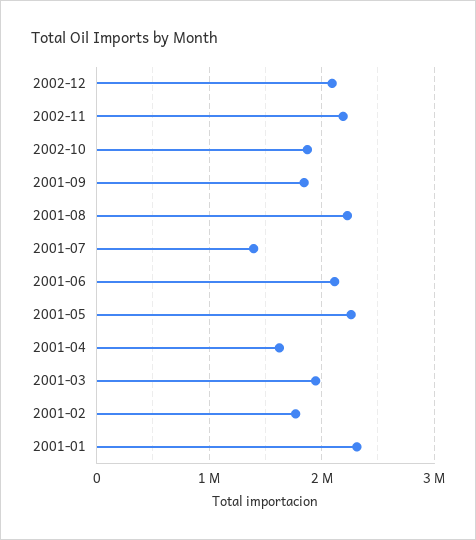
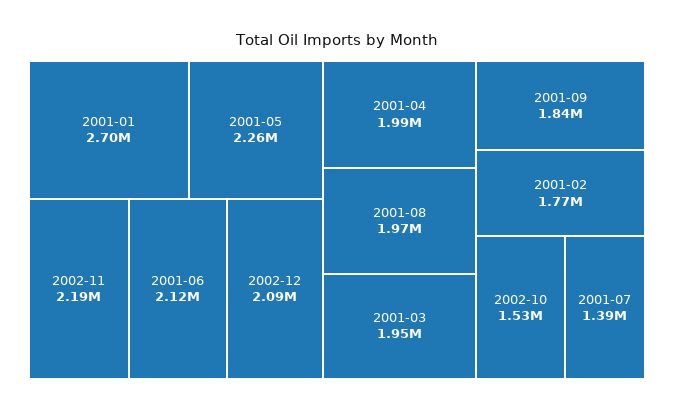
  {
    "2002-12": 2090000,
    "2002-11": 2190000,
-   "2002-10": 1900000,
+   "2002-10": 1530000,
    "2001-09": 1840000,
-   "2001-08": 2200000,
+   "2001-08": 1970000,
    "2001-07": 1390000,
    "2001-06": 2120000,
    "2001-05": 2260000,
-   "2001-04": 1600000,
+   "2001-04": 1990000,
    "2001-03": 1950000,
    "2001-02": 1770000,
-   "2001-01": 2300000
+   "2001-01": 2700000
  }

